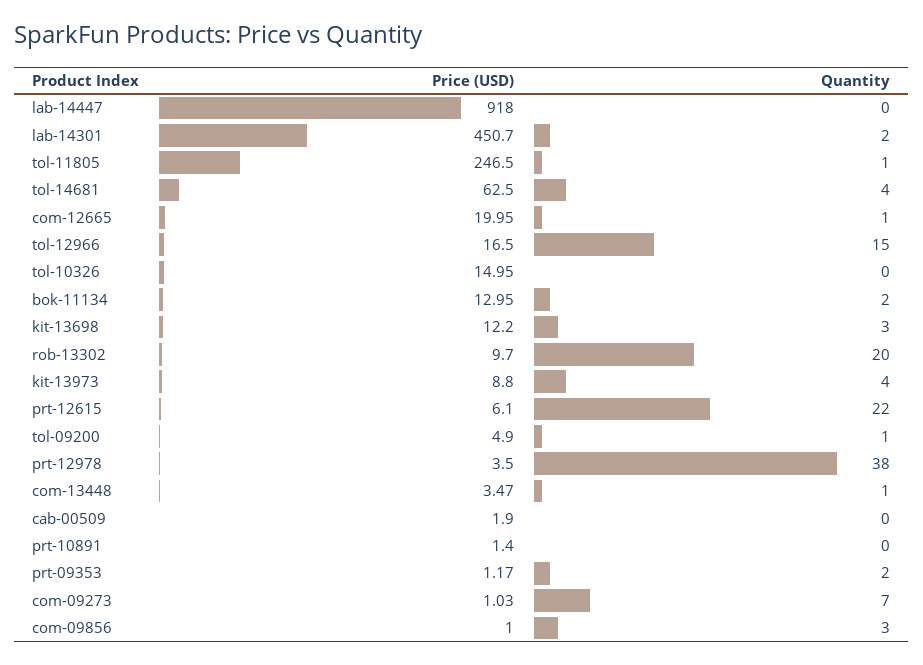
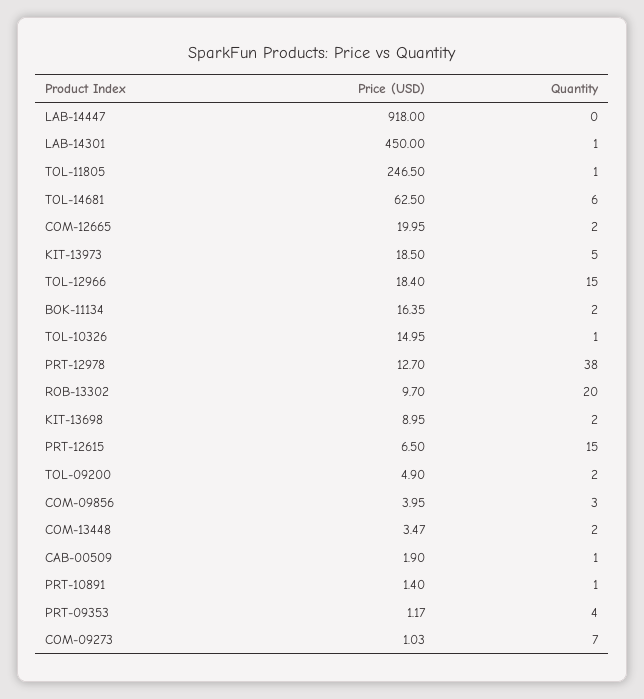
  {
    "Price (USD)": {
      "lab-14447": 918,
-     "lab-14301": 450.7,
+     "lab-14301": 450,
      "tol-11805": 246.5,
      "tol-14681": 62.5,
      "com-12665": 19.95,
-     "tol-12966": 16.5,
+     "tol-12966": 18.4,
      "tol-10326": 14.95,
-     "bok-11134": 12.95,
+     "bok-11134": 16.35,
-     "kit-13698": 12.2,
+     "kit-13698": 8.95,
      "rob-13302": 9.7,
-     "kit-13973": 8.8,
+     "kit-13973": 18.5,
-     "prt-12615": 6.1,
+     "prt-12615": 6.5,
      "tol-09200": 4.9,
-     "prt-12978": 3.5,
+     "prt-12978": 12.7,
      "com-13448": 3.47,
      "cab-00509": 1.9,
      "prt-10891": 1.4,
      "prt-09353": 1.17,
      "com-09273": 1.03,
-     "com-09856": 1
+     "com-09856": 3.95
    },
    "Quantity": {
      "lab-14447": 0,
-     "lab-14301": 2,
+     "lab-14301": 1,
      "tol-11805": 1,
-     "tol-14681": 4,
+     "tol-14681": 6,
-     "com-12665": 1,
+     "com-12665": 2,
      "tol-12966": 15,
-     "tol-10326": 0,
+     "tol-10326": 1,
      "bok-11134": 2,
-     "kit-13698": 3,
+     "kit-13698": 2,
      "rob-13302": 20,
-     "kit-13973": 4,
+     "kit-13973": 5,
-     "prt-12615": 22,
+     "prt-12615": 15,
-     "tol-09200": 1,
+     "tol-09200": 2,
      "prt-12978": 38,
-     "com-13448": 1,
+     "com-13448": 2,
-     "cab-00509": 0,
+     "cab-00509": 1,
-     "prt-10891": 0,
+     "prt-10891": 1,
-     "prt-09353": 2,
+     "prt-09353": 4,
      "com-09273": 7,
      "com-09856": 3
    }
  }

